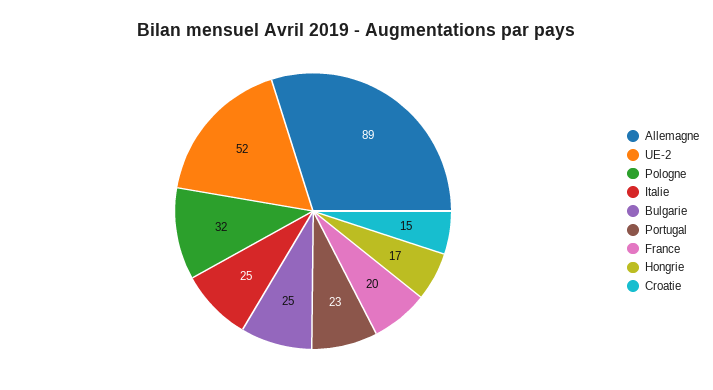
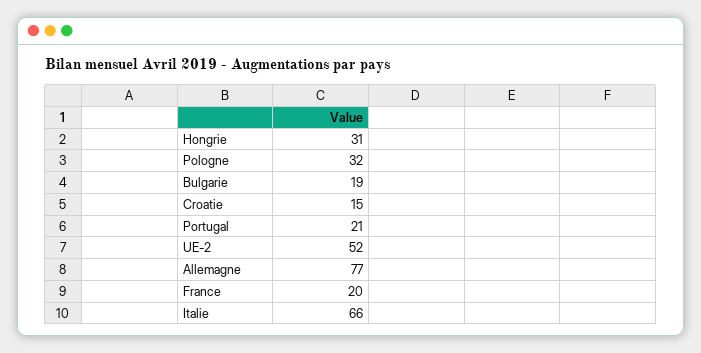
  {
-   "Allemagne": 89,
+   "Allemagne": 77,
    "UE-2": 52,
    "Pologne": 32,
-   "Italie": 25,
+   "Italie": 66,
-   "Bulgarie": 25,
+   "Bulgarie": 19,
-   "Portugal": 23,
+   "Portugal": 21,
    "France": 20,
-   "Hongrie": 17,
+   "Hongrie": 31,
    "Croatie": 15
  }

